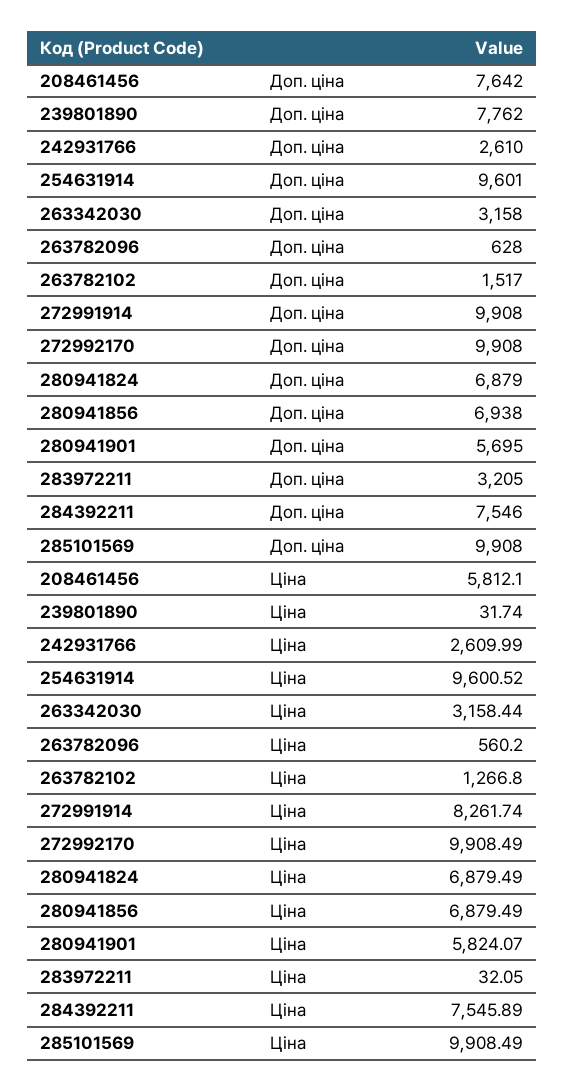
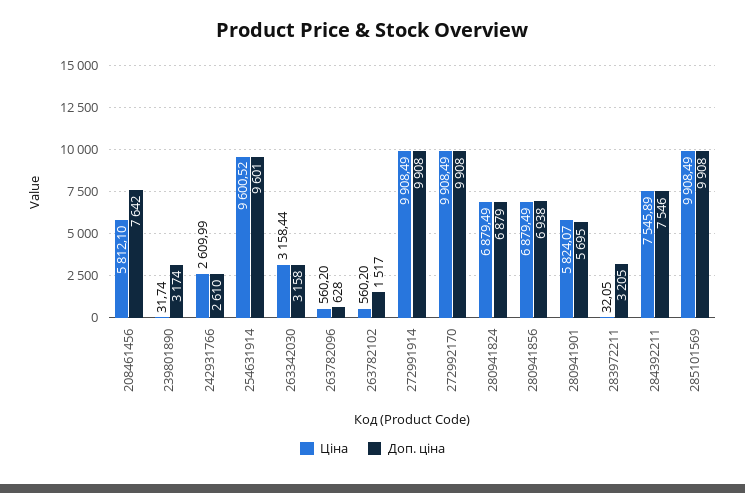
  {
    "Доп. ціна": {
      "208461456": 7642,
-     "239801890": 7762,
+     "239801890": 3174,
      "242931766": 2610,
      "254631914": 9601,
      "263342030": 3158,
      "263782096": 628,
      "263782102": 1517,
      "272991914": 9908,
      "272992170": 9908,
      "280941824": 6879,
      "280941856": 6938,
      "280941901": 5695,
      "283972211": 3205,
      "284392211": 7546,
      "285101569": 9908
    },
    "Ціна": {
      "208461456": 5812.1,
      "239801890": 31.74,
      "242931766": 2609.99,
      "254631914": 9600.52,
      "263342030": 3158.44,
      "263782096": 560.2,
-     "263782102": 1266.8,
+     "263782102": 560.2,
-     "272991914": 8261.74,
+     "272991914": 9908.49,
      "272992170": 9908.49,
      "280941824": 6879.49,
      "280941856": 6879.49,
      "280941901": 5824.07,
      "283972211": 32.05,
      "284392211": 7545.89,
      "285101569": 9908.49
    }
  }

